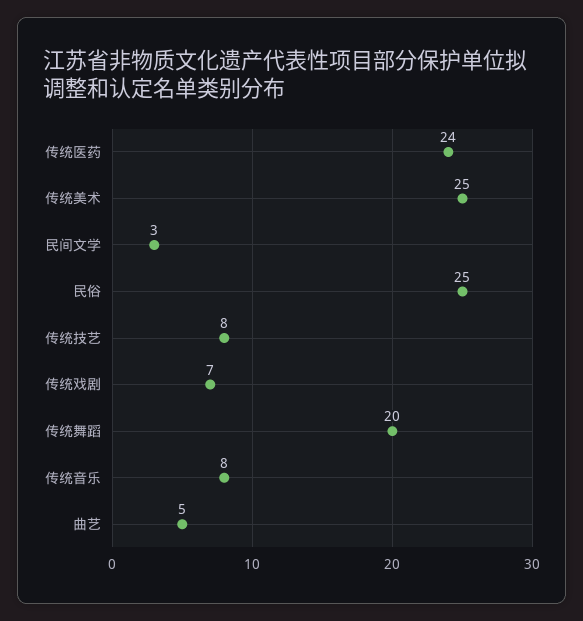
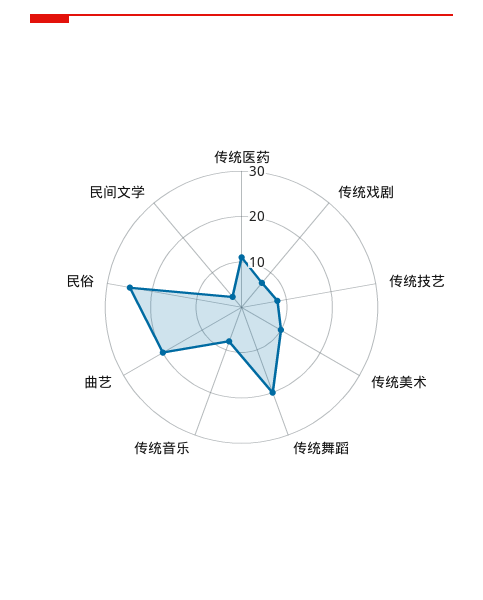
  {
-   "传统医药": 24,
+   "传统医药": 10,
-   "传统美术": 25,
+   "传统美术": 10,
    "民间文学": 3,
    "民俗": 25,
    "传统技艺": 8,
    "传统戏剧": 7,
    "传统舞蹈": 20,
    "传统音乐": 8,
-   "曲艺": 5
+   "曲艺": 20
  }

